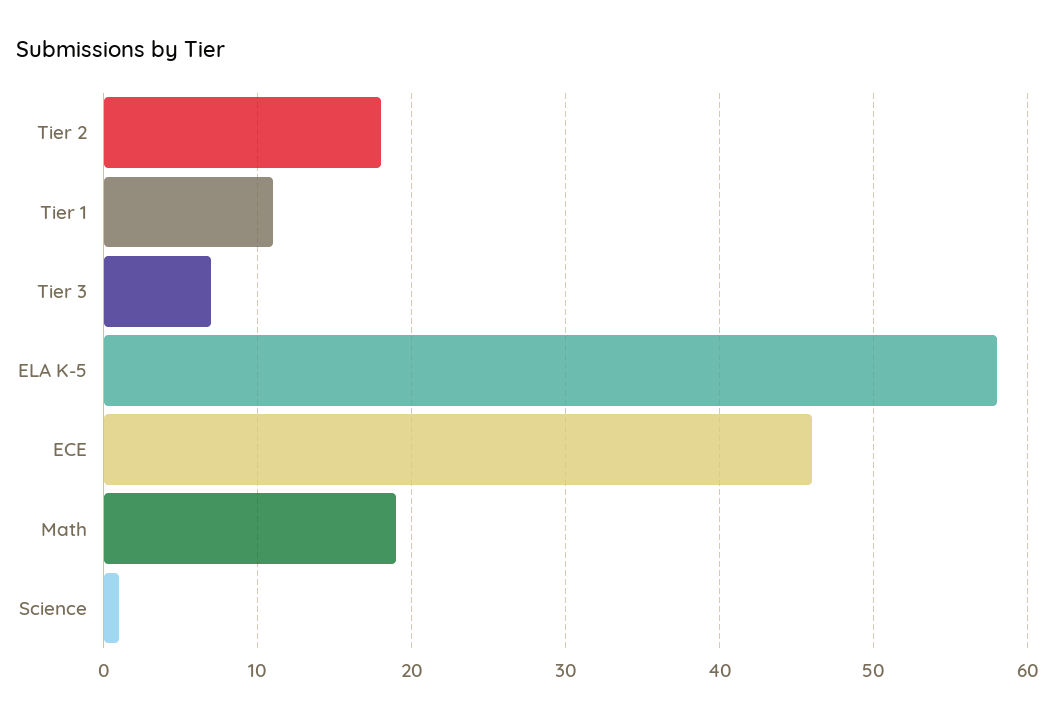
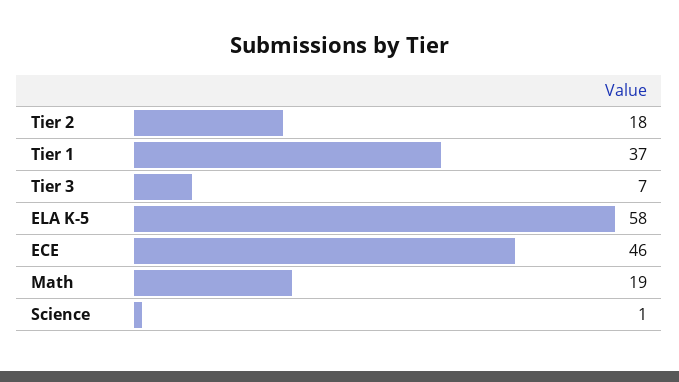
  {
    "Tier 2": 18,
-   "Tier 1": 11,
+   "Tier 1": 37,
    "Tier 3": 7,
    "ELA K-5": 58,
    "ECE": 46,
    "Math": 19,
    "Science": 1
  }

